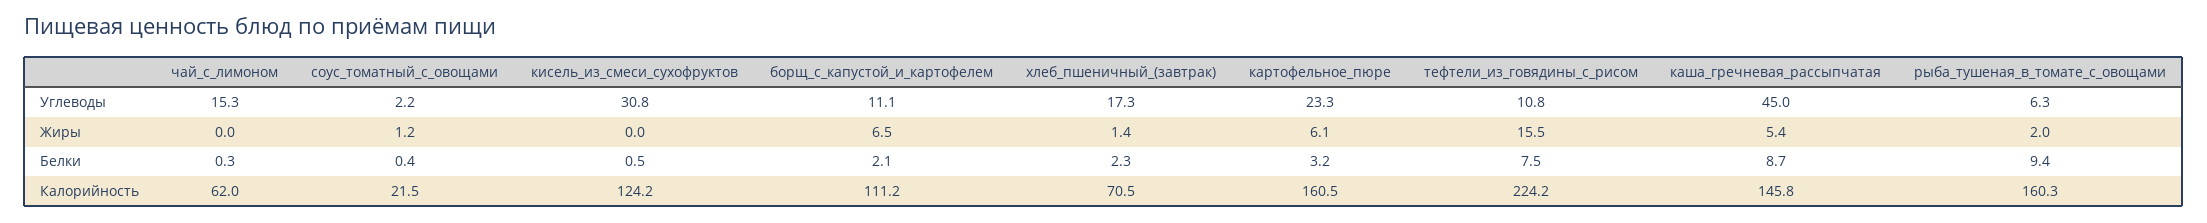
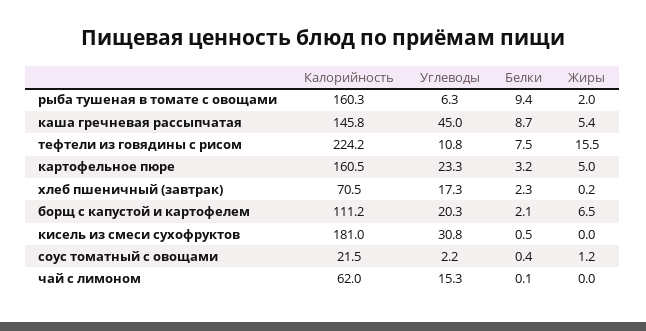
  {
    "чай_с_лимоном": {
      "Углеводы": 15.3,
      "Жиры": 0,
-     "Белки": 0.3,
+     "Белки": 0.1,
      "Калорийность": 62
    },
    "соус_томатный_с_овощами": {
      "Углеводы": 2.2,
      "Жиры": 1.2,
      "Белки": 0.4,
      "Калорийность": 21.5
    },
    "кисель_из_смеси_сухофруктов": {
      "Углеводы": 30.8,
      "Жиры": 0,
      "Белки": 0.5,
-     "Калорийность": 124.2
+     "Калорийность": 181
    },
    "борщ_с_капустой_и_картофелем": {
-     "Углеводы": 11.1,
+     "Углеводы": 20.3,
      "Жиры": 6.5,
      "Белки": 2.1,
      "Калорийность": 111.2
    },
    "хлеб_пшеничный_(завтрак)": {
      "Углеводы": 17.3,
-     "Жиры": 1.4,
+     "Жиры": 0.2,
      "Белки": 2.3,
      "Калорийность": 70.5
    },
    "картофельное_пюре": {
      "Углеводы": 23.3,
-     "Жиры": 6.1,
+     "Жиры": 5,
      "Белки": 3.2,
      "Калорийность": 160.5
    },
    "тефтели_из_говядины_с_рисом": {
      "Углеводы": 10.8,
      "Жиры": 15.5,
      "Белки": 7.5,
      "Калорийность": 224.2
    },
    "каша_гречневая_рассыпчатая": {
      "Углеводы": 45,
      "Жиры": 5.4,
      "Белки": 8.7,
      "Калорийность": 145.8
    },
    "рыба_тушеная_в_томате_с_овощами": {
      "Углеводы": 6.3,
      "Жиры": 2,
      "Белки": 9.4,
      "Калорийность": 160.3
    }
  }

